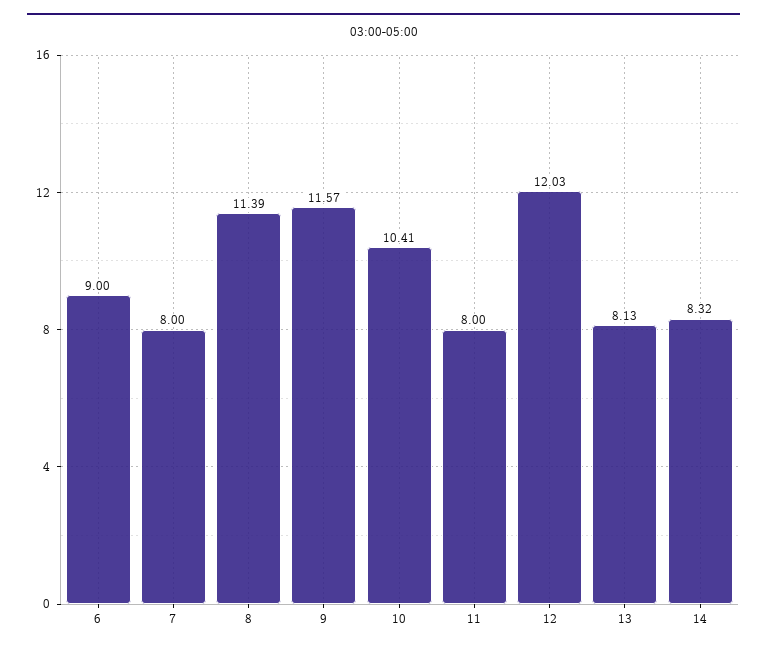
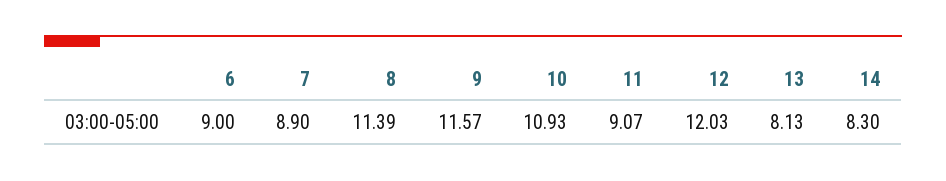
  {
    "6": 9,
-   "7": 8,
+   "7": 8.9,
    "8": 11.39,
    "9": 11.57,
-   "10": 10.41,
+   "10": 10.93,
-   "11": 8,
+   "11": 9.07,
    "12": 12.03,
    "13": 8.13,
-   "14": 8.32
+   "14": 8.3
  }

